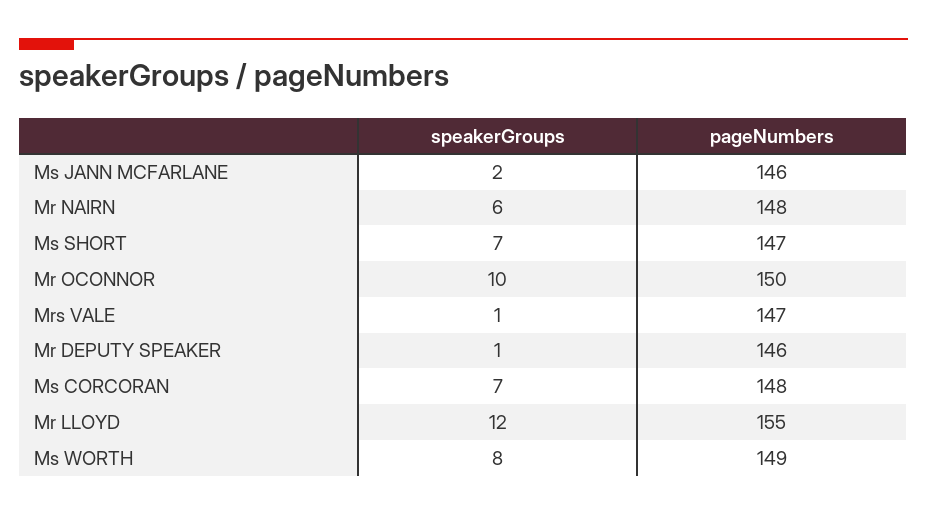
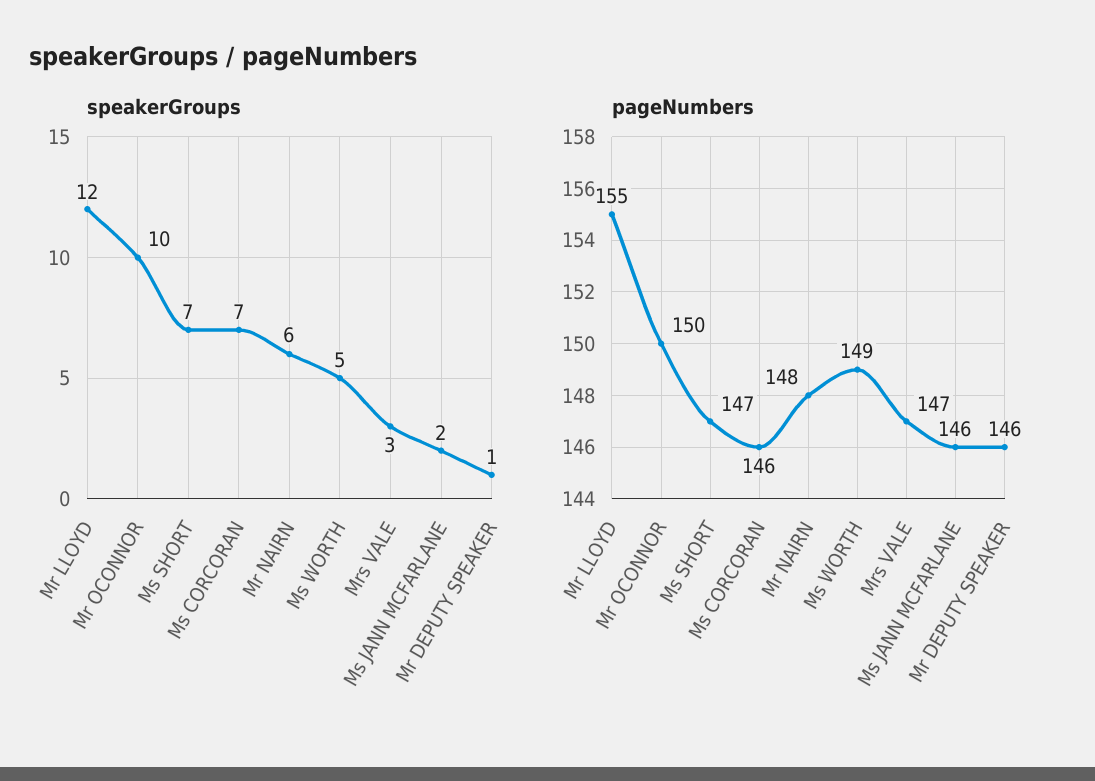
  {
    "speakerGroups": {
      "Ms JANN MCFARLANE": 2,
      "Mr NAIRN": 6,
      "Ms SHORT": 7,
      "Mr OCONNOR": 10,
-     "Mrs VALE": 1,
+     "Mrs VALE": 3,
      "Mr DEPUTY SPEAKER": 1,
      "Ms CORCORAN": 7,
      "Mr LLOYD": 12,
-     "Ms WORTH": 8
+     "Ms WORTH": 5
    },
    "pageNumbers": {
      "Ms JANN MCFARLANE": 146,
      "Mr NAIRN": 148,
      "Ms SHORT": 147,
      "Mr OCONNOR": 150,
      "Mrs VALE": 147,
      "Mr DEPUTY SPEAKER": 146,
-     "Ms CORCORAN": 148,
+     "Ms CORCORAN": 146,
      "Mr LLOYD": 155,
      "Ms WORTH": 149
    }
  }

